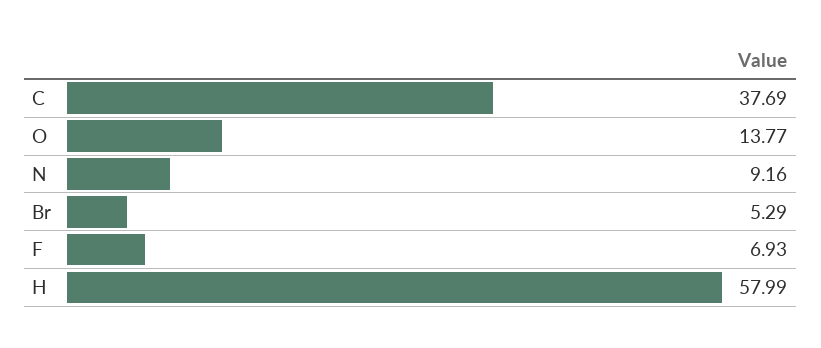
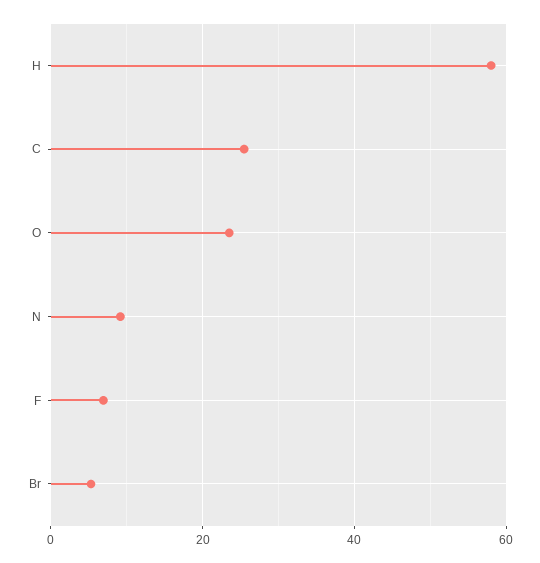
  {
-   "C": 37.69,
+   "C": 26,
-   "O": 13.77,
+   "O": 24,
    "N": 9.16,
    "Br": 5.29,
    "F": 6.93,
    "H": 57.99
  }

